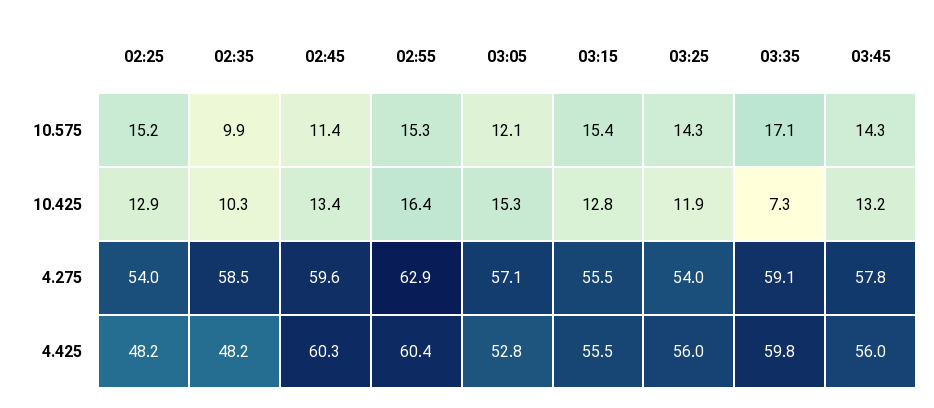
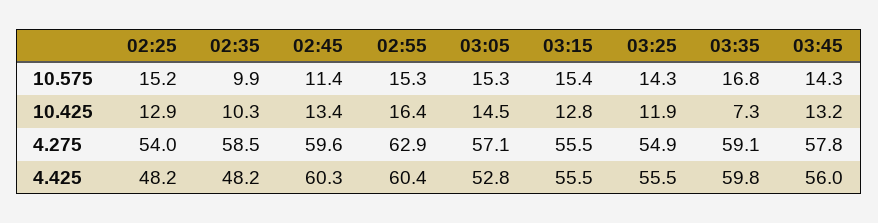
  {
    "02:25": {
      "10.575": 15.2,
      "10.425": 12.9,
      "4.275": 54,
      "4.425": 48.2
    },
    "02:35": {
      "10.575": 9.9,
      "10.425": 10.3,
      "4.275": 58.5,
      "4.425": 48.2
    },
    "02:45": {
      "10.575": 11.4,
      "10.425": 13.4,
      "4.275": 59.6,
      "4.425": 60.3
    },
    "02:55": {
      "10.575": 15.3,
      "10.425": 16.4,
      "4.275": 62.9,
      "4.425": 60.4
    },
    "03:05": {
-     "10.575": 12.1,
+     "10.575": 15.3,
-     "10.425": 15.3,
+     "10.425": 14.5,
      "4.275": 57.1,
      "4.425": 52.8
    },
    "03:15": {
      "10.575": 15.4,
      "10.425": 12.8,
      "4.275": 55.5,
      "4.425": 55.5
    },
    "03:25": {
      "10.575": 14.3,
      "10.425": 11.9,
-     "4.275": 54,
+     "4.275": 54.9,
-     "4.425": 56
+     "4.425": 55.5
    },
    "03:35": {
-     "10.575": 17.1,
+     "10.575": 16.8,
      "10.425": 7.3,
      "4.275": 59.1,
      "4.425": 59.8
    },
    "03:45": {
      "10.575": 14.3,
      "10.425": 13.2,
      "4.275": 57.8,
      "4.425": 56
    }
  }

